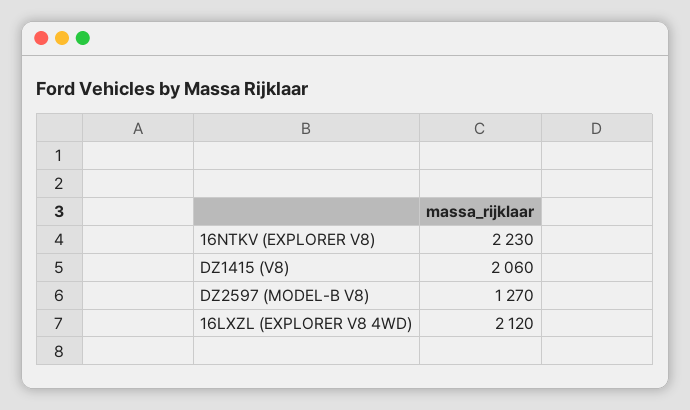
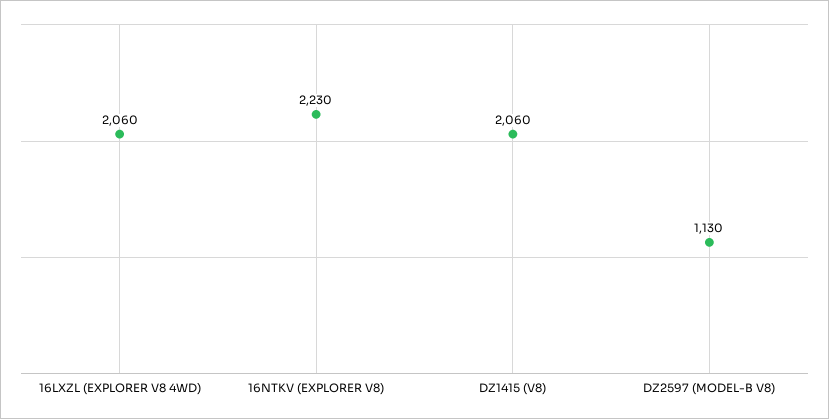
  {
    "16NTKV (EXPLORER V8)": 2230,
    "DZ1415 (V8)": 2060,
-   "DZ2597 (MODEL-B V8)": 1270,
+   "DZ2597 (MODEL-B V8)": 1130,
-   "16LXZL (EXPLORER V8 4WD)": 2120
+   "16LXZL (EXPLORER V8 4WD)": 2060
  }

